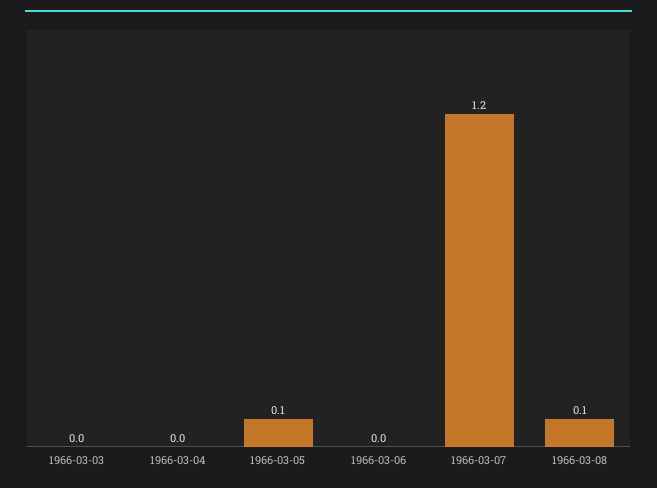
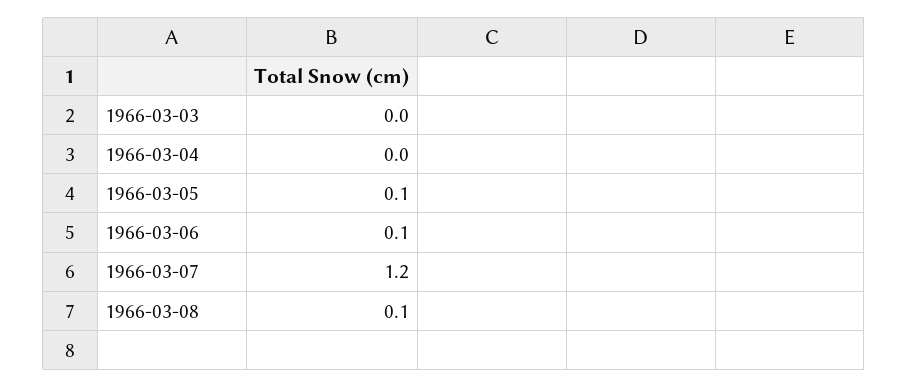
  {
    "1966-03-03": 0,
    "1966-03-04": 0,
    "1966-03-05": 0.1,
-   "1966-03-06": 0,
+   "1966-03-06": 0.1,
    "1966-03-07": 1.2,
    "1966-03-08": 0.1
  }

